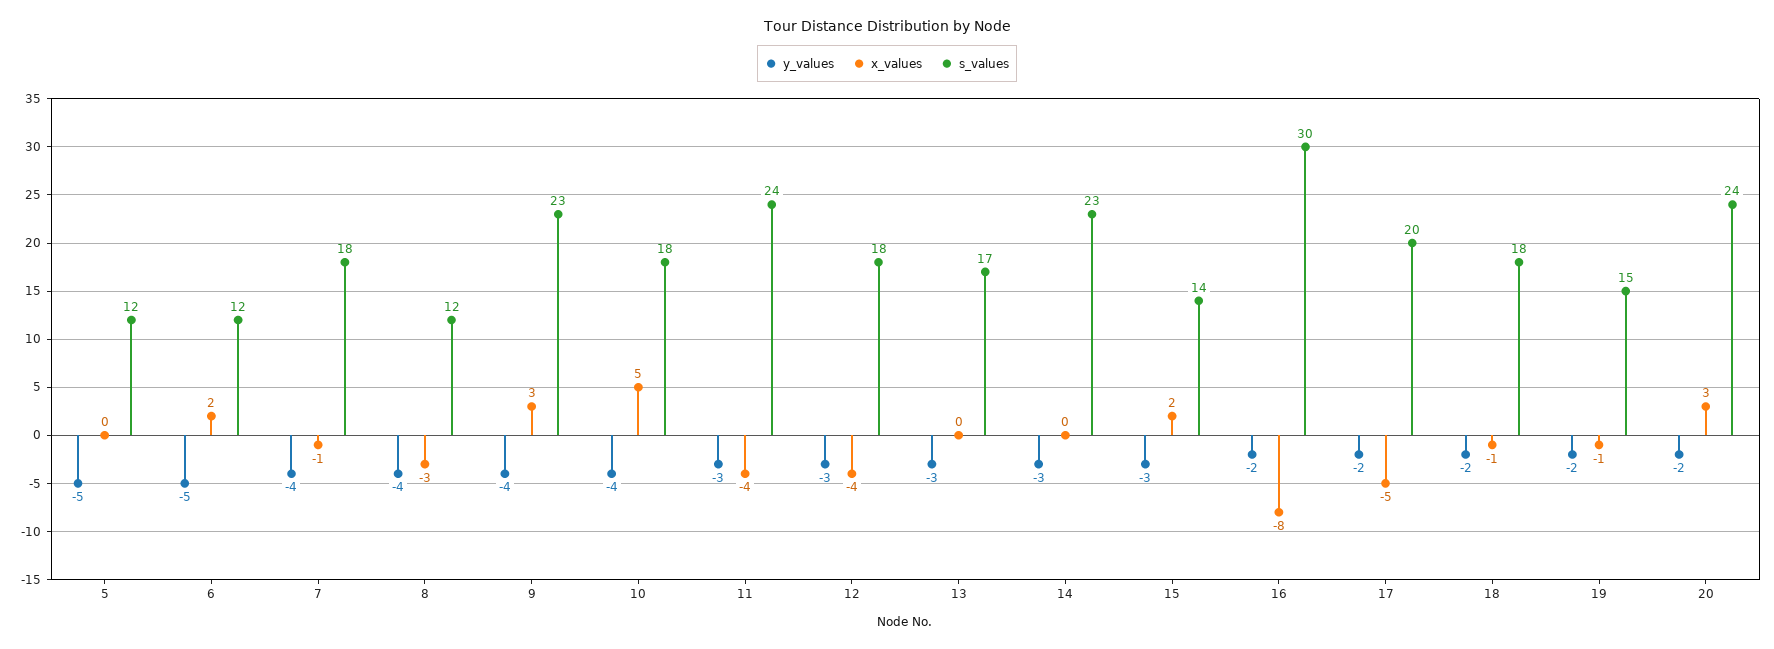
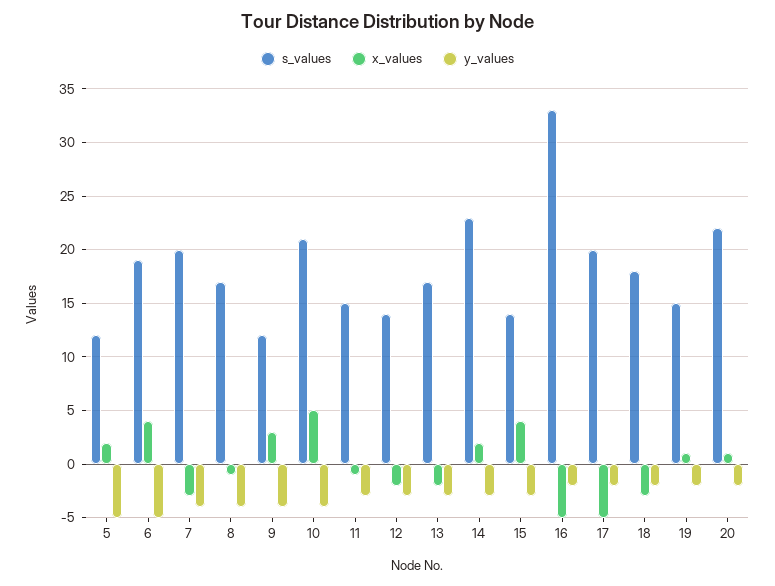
  {
    "y_values": {
      "5": -5,
      "6": -5,
      "7": -4,
      "8": -4,
      "9": -4,
      "10": -4,
      "11": -3,
      "12": -3,
      "13": -3,
      "14": -3,
      "15": -3,
      "16": -2,
      "17": -2,
      "18": -2,
      "19": -2,
      "20": -2
    },
    "x_values": {
-     "5": 0,
+     "5": 2,
-     "6": 2,
+     "6": 4,
-     "7": -1,
+     "7": -3,
-     "8": -3,
+     "8": -1,
      "9": 3,
      "10": 5,
-     "11": -4,
+     "11": -1,
-     "12": -4,
+     "12": -2,
-     "13": 0,
+     "13": -2,
-     "14": 0,
+     "14": 2,
-     "15": 2,
+     "15": 4,
-     "16": -8,
+     "16": -5,
      "17": -5,
-     "18": -1,
+     "18": -3,
-     "19": -1,
+     "19": 1,
-     "20": 3
+     "20": 1
    },
    "s_values": {
      "5": 12,
-     "6": 12,
+     "6": 19,
-     "7": 18,
+     "7": 20,
-     "8": 12,
+     "8": 17,
-     "9": 23,
+     "9": 12,
-     "10": 18,
+     "10": 21,
-     "11": 24,
+     "11": 15,
-     "12": 18,
+     "12": 14,
      "13": 17,
      "14": 23,
      "15": 14,
-     "16": 30,
+     "16": 33,
      "17": 20,
      "18": 18,
      "19": 15,
-     "20": 24
+     "20": 22
    }
  }

